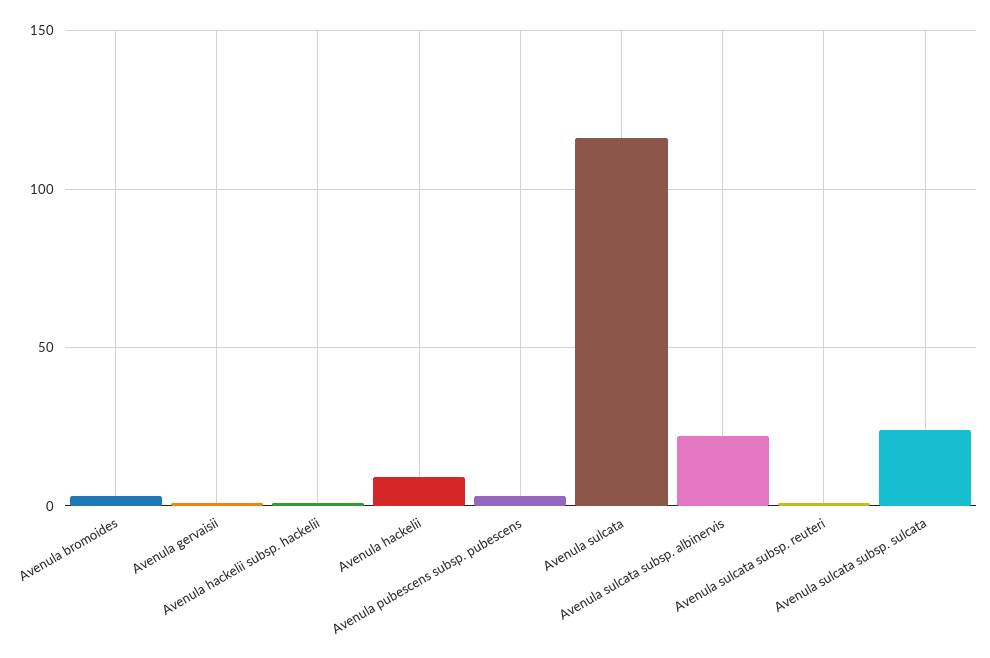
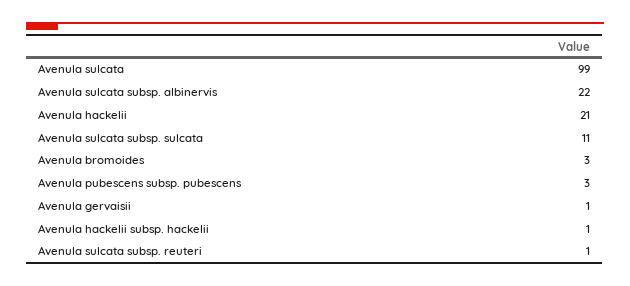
  {
    "Avenula bromoides": 3,
    "Avenula gervaisii": 1,
    "Avenula hackelii subsp. hackelii": 1,
-   "Avenula hackelii": 10,
+   "Avenula hackelii": 21,
    "Avenula pubescens subsp. pubescens": 3,
-   "Avenula sulcata": 115,
+   "Avenula sulcata": 99,
    "Avenula sulcata subsp. albinervis": 22,
    "Avenula sulcata subsp. reuteri": 1,
-   "Avenula sulcata subsp. sulcata": 25
+   "Avenula sulcata subsp. sulcata": 11
  }

